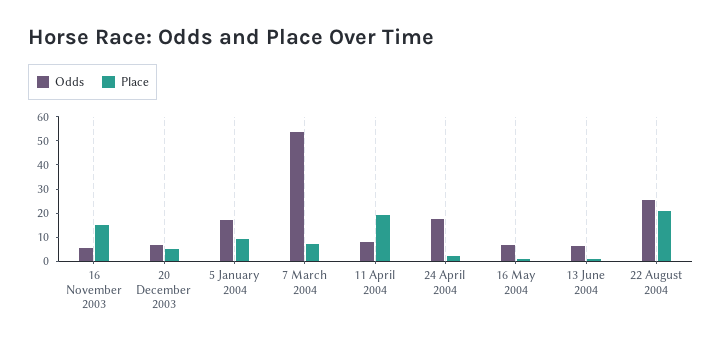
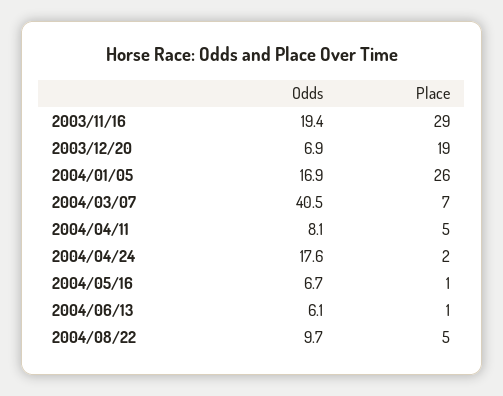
  {
    "Odds": {
-     "16 November 2003": 5,
+     "16 November 2003": 19.4,
      "20 December 2003": 6.9,
      "5 January 2004": 16.9,
-     "7 March 2004": 55,
+     "7 March 2004": 40.5,
      "11 April 2004": 8.1,
      "24 April 2004": 17.6,
      "16 May 2004": 6.7,
      "13 June 2004": 6.1,
-     "22 August 2004": 25
+     "22 August 2004": 9.7
    },
    "Place": {
-     "16 November 2003": 15,
+     "16 November 2003": 29,
-     "20 December 2003": 5,
+     "20 December 2003": 19,
-     "5 January 2004": 10,
+     "5 January 2004": 26,
      "7 March 2004": 7,
-     "11 April 2004": 20,
+     "11 April 2004": 5,
      "24 April 2004": 2,
      "16 May 2004": 1,
      "13 June 2004": 1,
-     "22 August 2004": 20
+     "22 August 2004": 5
    }
  }

